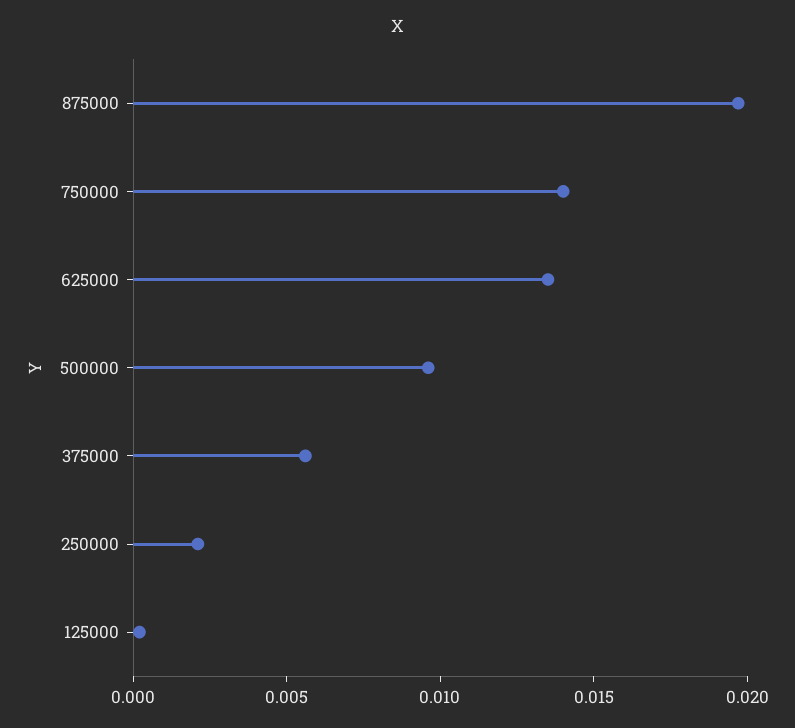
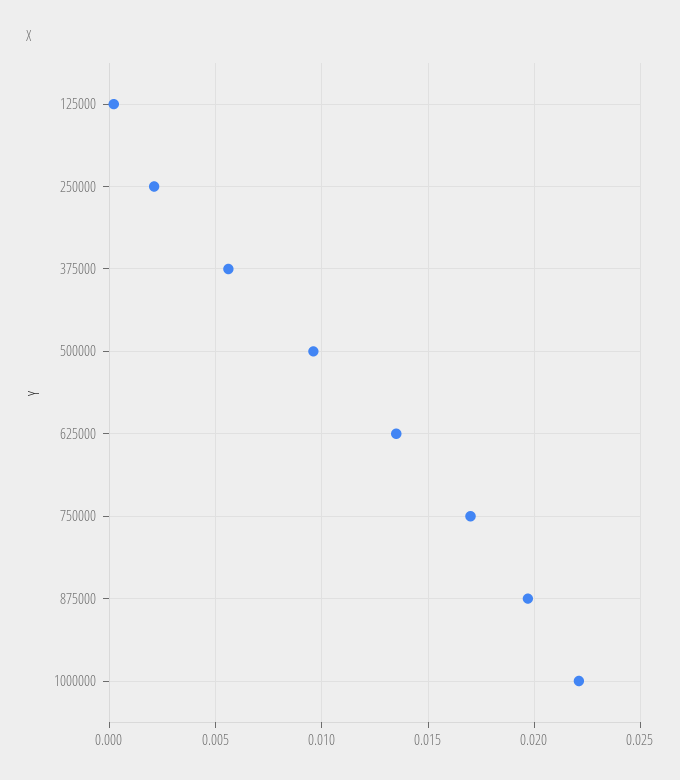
  {
    "875000": 0.0195,
-   "750000": 0.014,
+   "750000": 0.017,
    "625000": 0.0135,
    "500000": 0.0095,
    "375000": 0.0055,
    "250000": 0.002,
-   "125000": 0
+   "125000": 0,
+   "1000000": 0.022
  }

